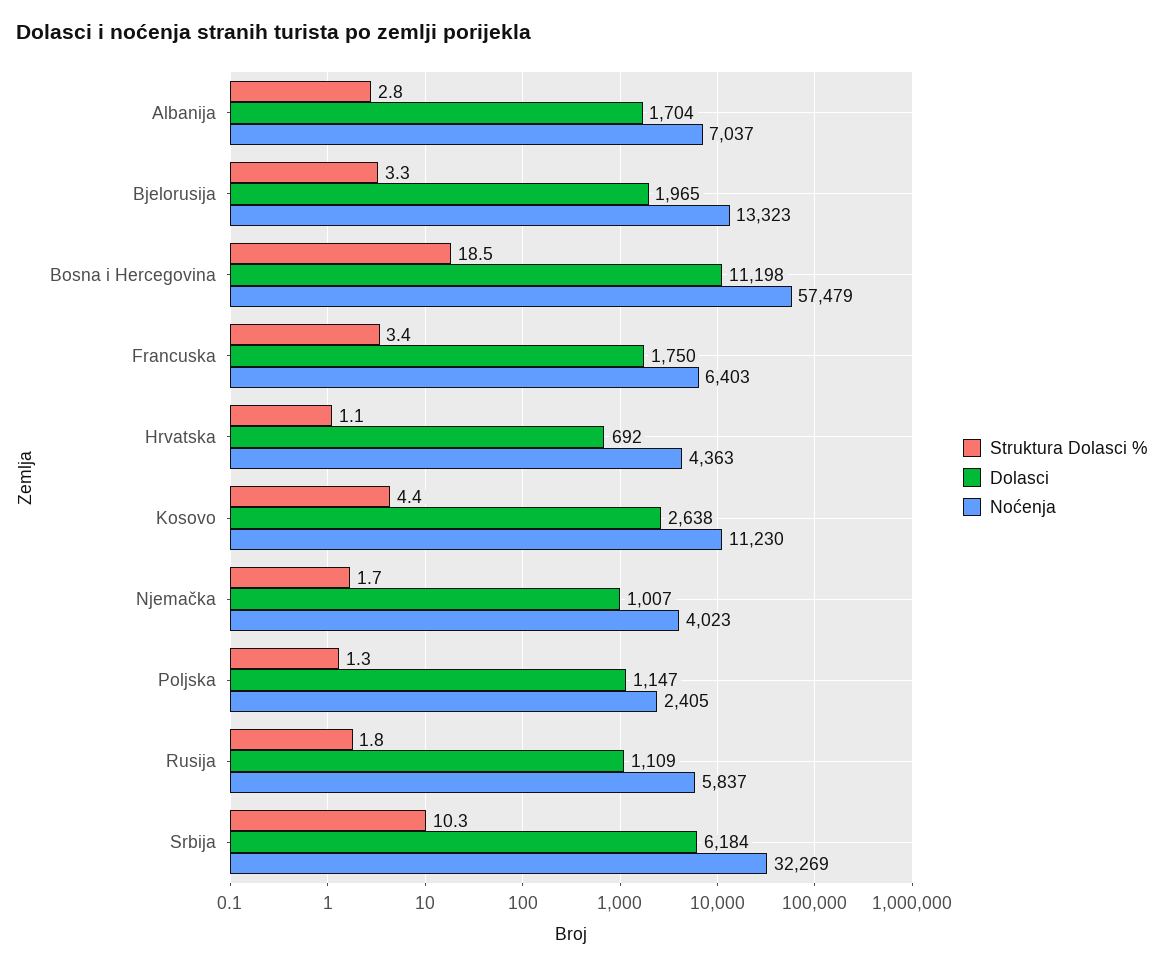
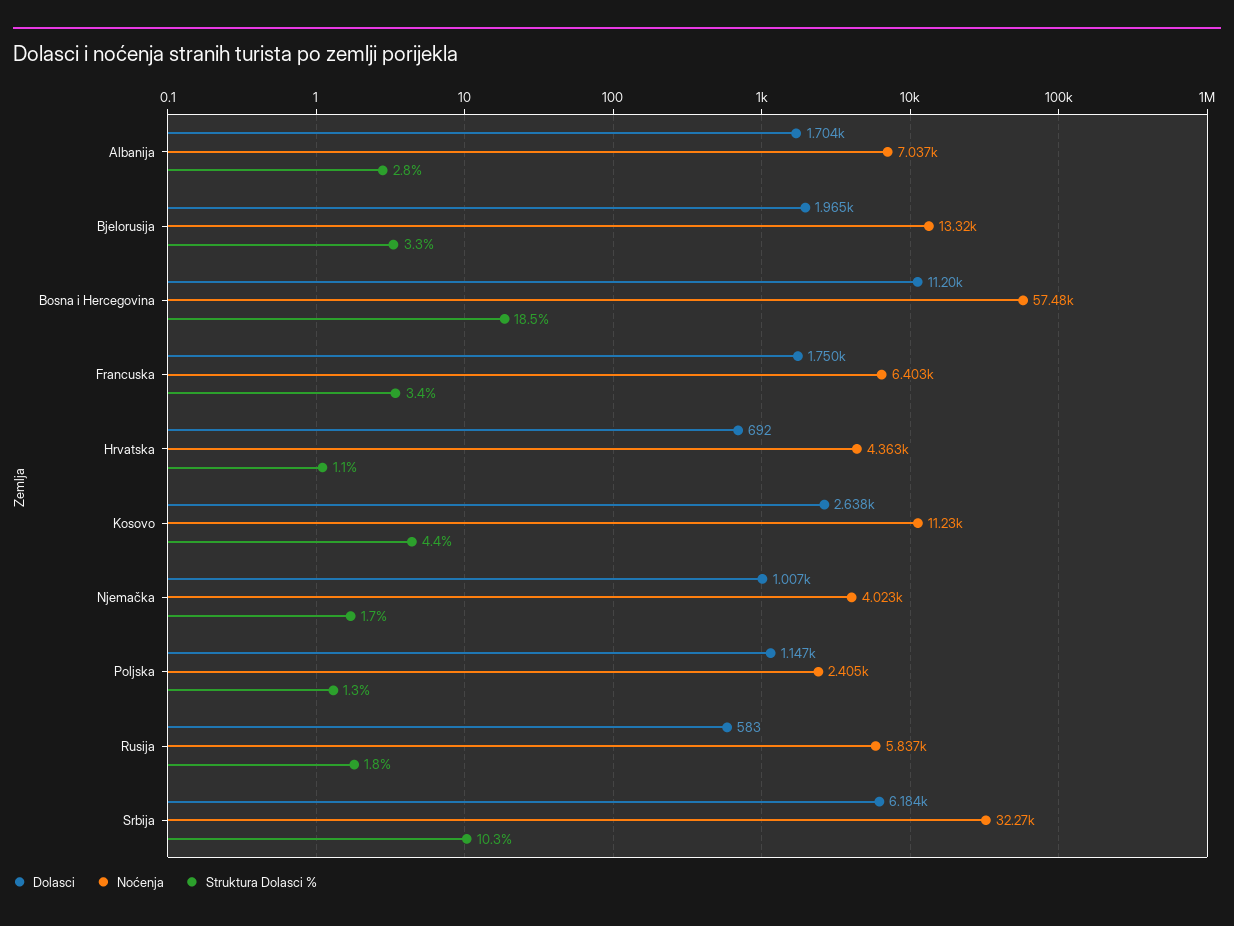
  {
    "Struktura Dolasci %": {
      "Albanija": 2.8,
      "Bjelorusija": 3.3,
      "Bosna i Hercegovina": 18.5,
      "Francuska": 3.4,
      "Hrvatska": 1.1,
      "Kosovo": 4.4,
      "Njemačka": 1.7,
      "Poljska": 1.3,
      "Rusija": 1.8,
      "Srbija": 10.3
    },
    "Dolasci": {
      "Albanija": 1704,
      "Bjelorusija": 1965,
      "Bosna i Hercegovina": 11198,
      "Francuska": 1750,
      "Hrvatska": 692,
      "Kosovo": 2638,
      "Njemačka": 1007,
      "Poljska": 1147,
-     "Rusija": 1109,
+     "Rusija": 583,
      "Srbija": 6184
    },
    "Noćenja": {
      "Albanija": 7037,
      "Bjelorusija": 13323,
      "Bosna i Hercegovina": 57479,
      "Francuska": 6403,
      "Hrvatska": 4363,
      "Kosovo": 11230,
      "Njemačka": 4023,
      "Poljska": 2405,
      "Rusija": 5837,
      "Srbija": 32269
    }
  }

